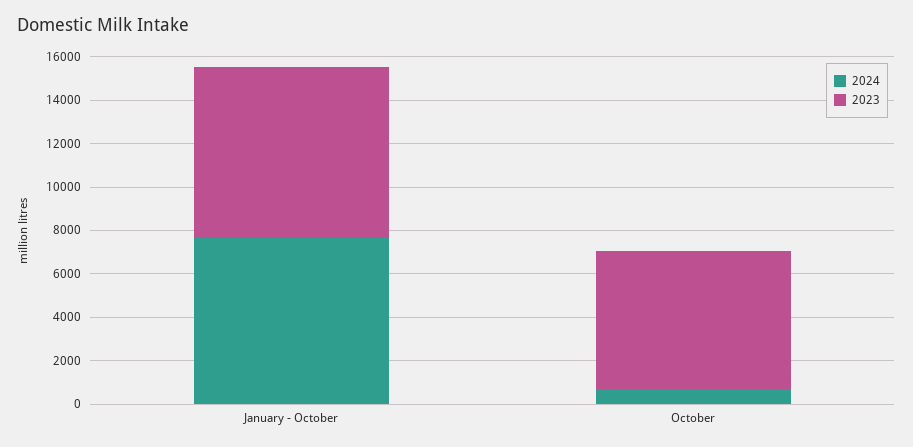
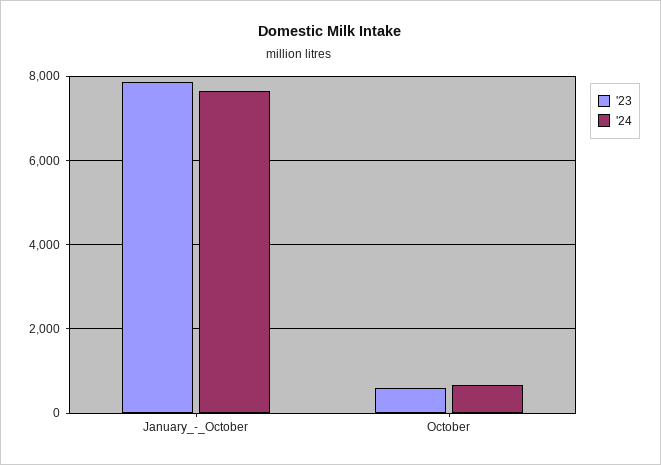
  {
    "2024": {
      "January - October": 7600,
      "October": 600
    },
    "2023": {
      "January - October": 7800,
-     "October": 6500
+     "October": 600
    }
  }

